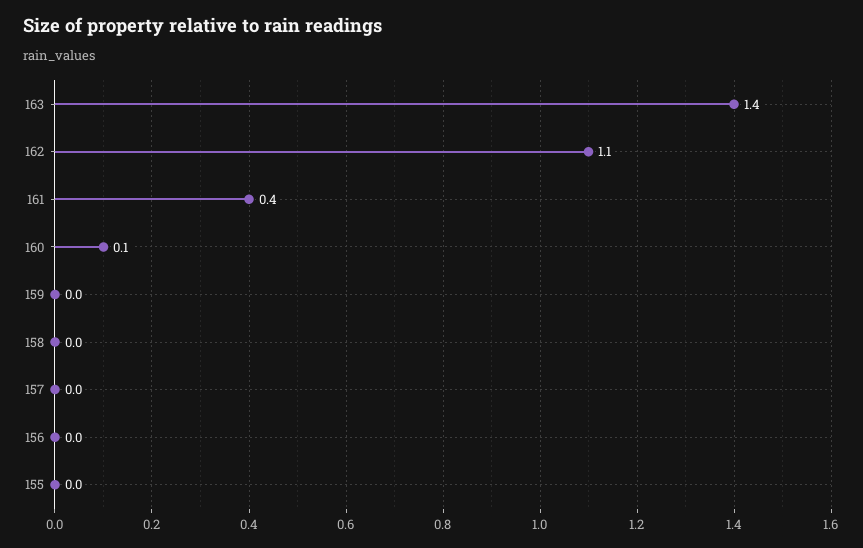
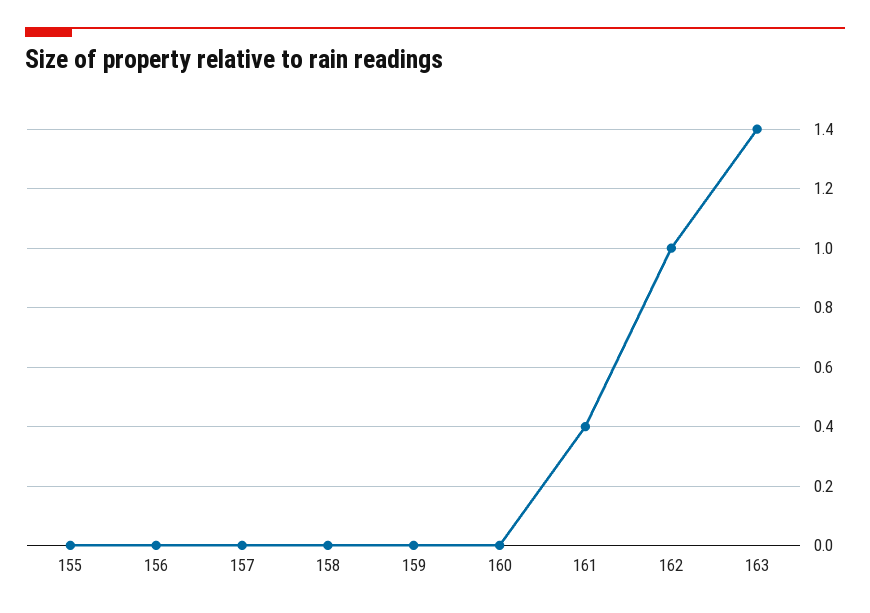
  {
    "163": 1.4,
-   "162": 1.1,
+   "162": 1,
    "161": 0.4,
-   "160": 0.1,
+   "160": 0,
    "159": 0,
    "158": 0,
    "157": 0,
    "156": 0,
    "155": 0
  }

